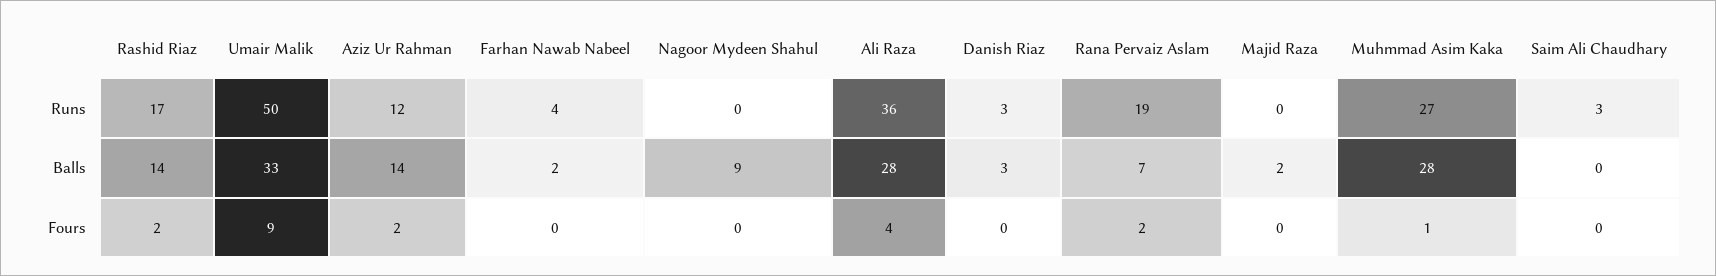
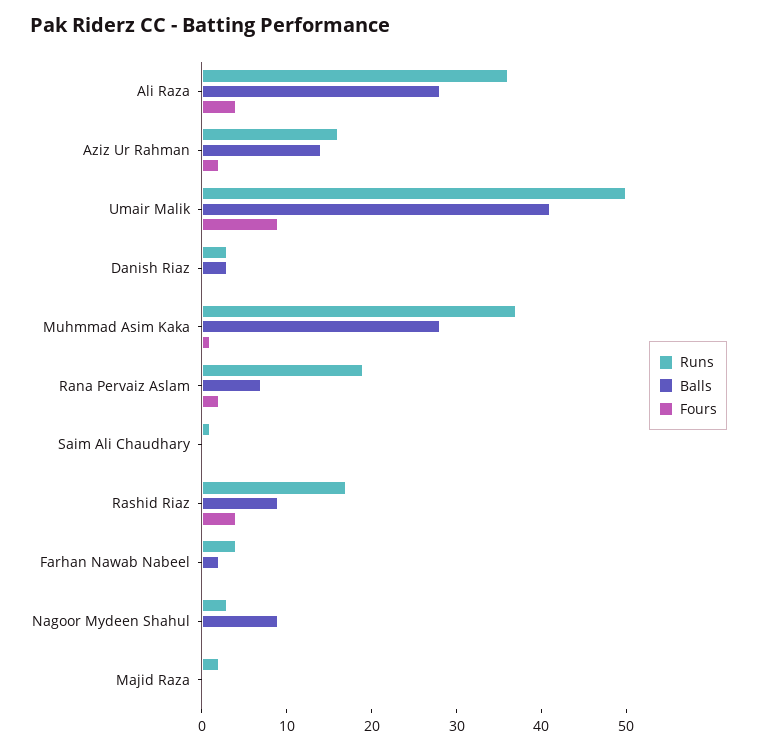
  {
    "Runs": {
      "Rashid Riaz": 17,
      "Umair Malik": 50,
-     "Aziz Ur Rahman": 12,
+     "Aziz Ur Rahman": 16,
      "Farhan Nawab Nabeel": 4,
-     "Nagoor Mydeen Shahul": 0,
+     "Nagoor Mydeen Shahul": 3,
      "Ali Raza": 36,
      "Danish Riaz": 3,
      "Rana Pervaiz Aslam": 19,
-     "Majid Raza": 0,
+     "Majid Raza": 2,
-     "Muhmmad Asim Kaka": 27,
+     "Muhmmad Asim Kaka": 37,
-     "Saim Ali Chaudhary": 3
+     "Saim Ali Chaudhary": 1
    },
    "Balls": {
-     "Rashid Riaz": 14,
+     "Rashid Riaz": 9,
-     "Umair Malik": 33,
+     "Umair Malik": 41,
      "Aziz Ur Rahman": 14,
      "Farhan Nawab Nabeel": 2,
      "Nagoor Mydeen Shahul": 9,
      "Ali Raza": 28,
      "Danish Riaz": 3,
      "Rana Pervaiz Aslam": 7,
-     "Majid Raza": 2,
+     "Majid Raza": 0,
      "Muhmmad Asim Kaka": 28,
      "Saim Ali Chaudhary": 0
    },
    "Fours": {
-     "Rashid Riaz": 2,
+     "Rashid Riaz": 4,
      "Umair Malik": 9,
      "Aziz Ur Rahman": 2,
      "Farhan Nawab Nabeel": 0,
      "Nagoor Mydeen Shahul": 0,
      "Ali Raza": 4,
      "Danish Riaz": 0,
      "Rana Pervaiz Aslam": 2,
      "Majid Raza": 0,
      "Muhmmad Asim Kaka": 1,
      "Saim Ali Chaudhary": 0
    }
  }

